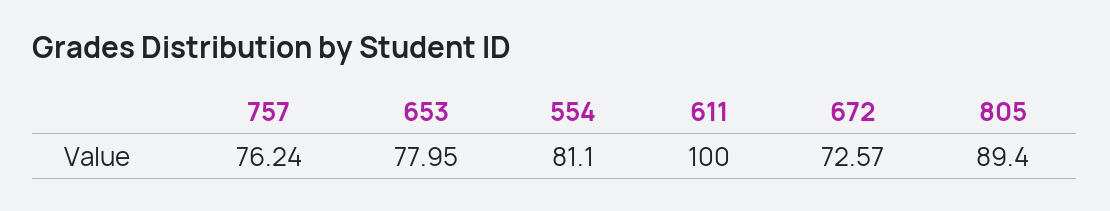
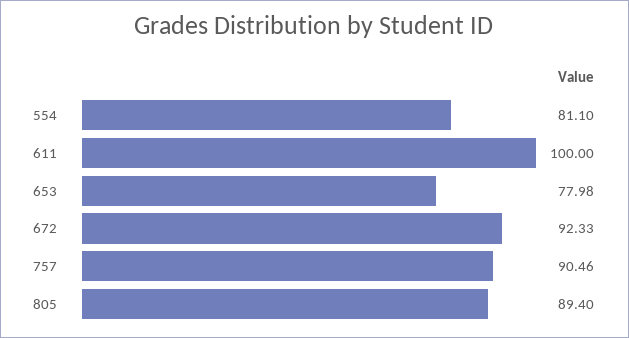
  {
-   "757": 76.24,
+   "757": 90.46,
-   "653": 77.95,
+   "653": 77.98,
    "554": 81.1,
    "611": 100,
-   "672": 72.57,
+   "672": 92.33,
    "805": 89.4
  }

